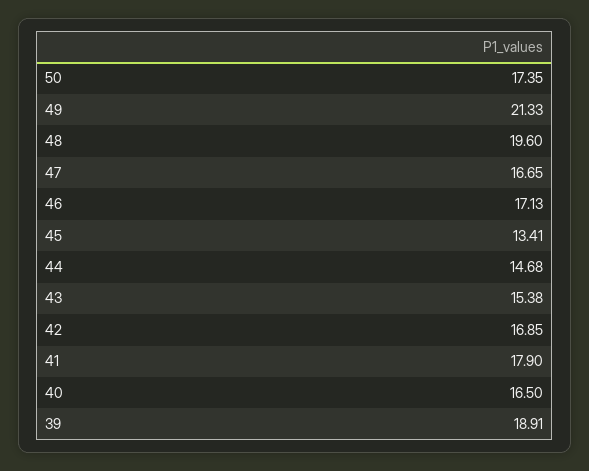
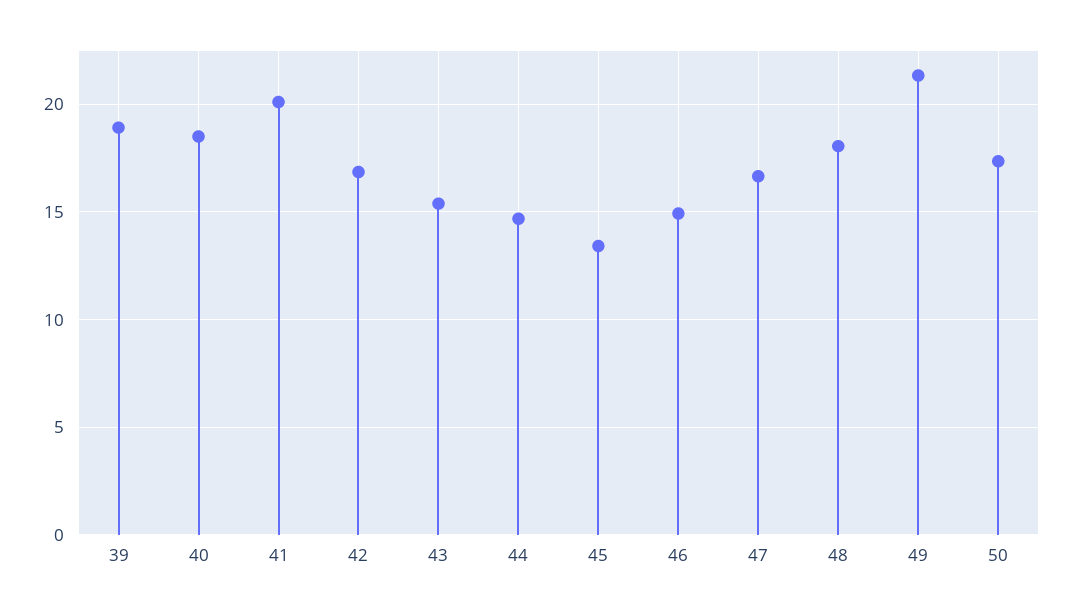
  {
    "50": 17.35,
    "49": 21.33,
-   "48": 19.6,
+   "48": 18,
    "47": 16.65,
-   "46": 17.13,
+   "46": 15,
    "45": 13.41,
    "44": 14.68,
    "43": 15.38,
    "42": 16.85,
-   "41": 17.9,
+   "41": 20,
-   "40": 16.5,
+   "40": 18.5,
    "39": 18.91
  }

